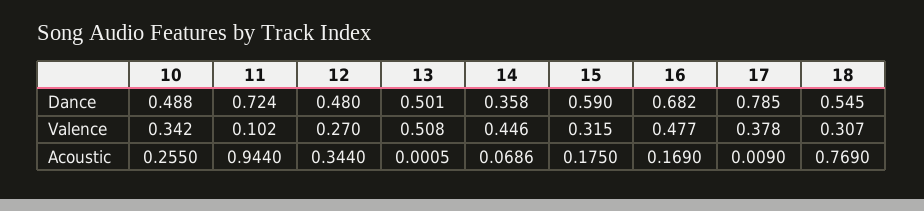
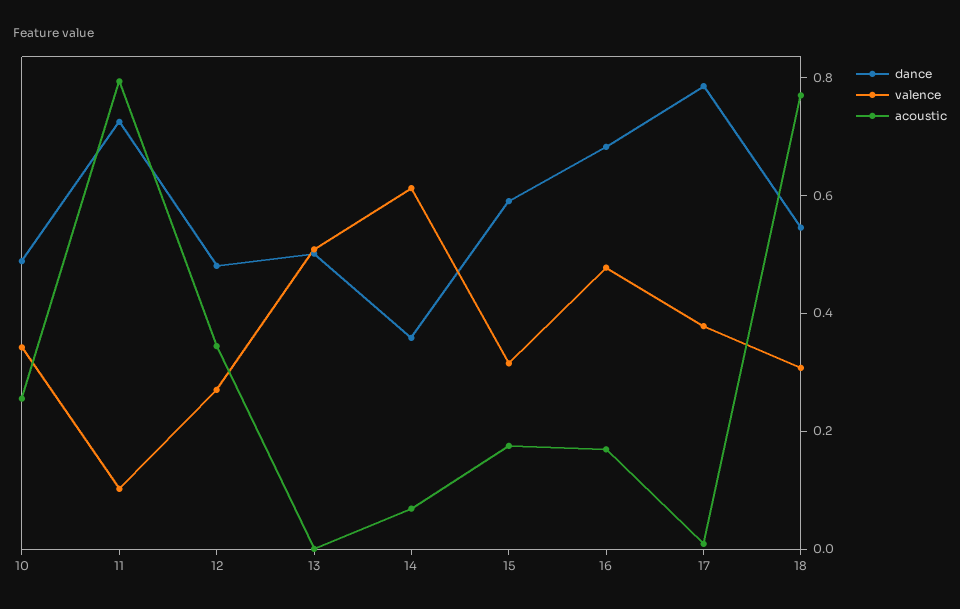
  {
    "Dance": {
      "10": 0.488,
      "11": 0.724,
      "12": 0.48,
      "13": 0.501,
      "14": 0.358,
      "15": 0.59,
      "16": 0.682,
      "17": 0.785,
      "18": 0.545
    },
    "Valence": {
      "10": 0.342,
      "11": 0.102,
      "12": 0.27,
      "13": 0.508,
-     "14": 0.446,
+     "14": 0.6,
      "15": 0.315,
      "16": 0.477,
      "17": 0.378,
      "18": 0.307
    },
    "Acoustic": {
      "10": 0.255,
-     "11": 0.944,
+     "11": 0.8,
      "12": 0.344,
      "13": 0.0005,
      "14": 0.0686,
      "15": 0.175,
      "16": 0.169,
      "17": 0.009,
      "18": 0.769
    }
  }

